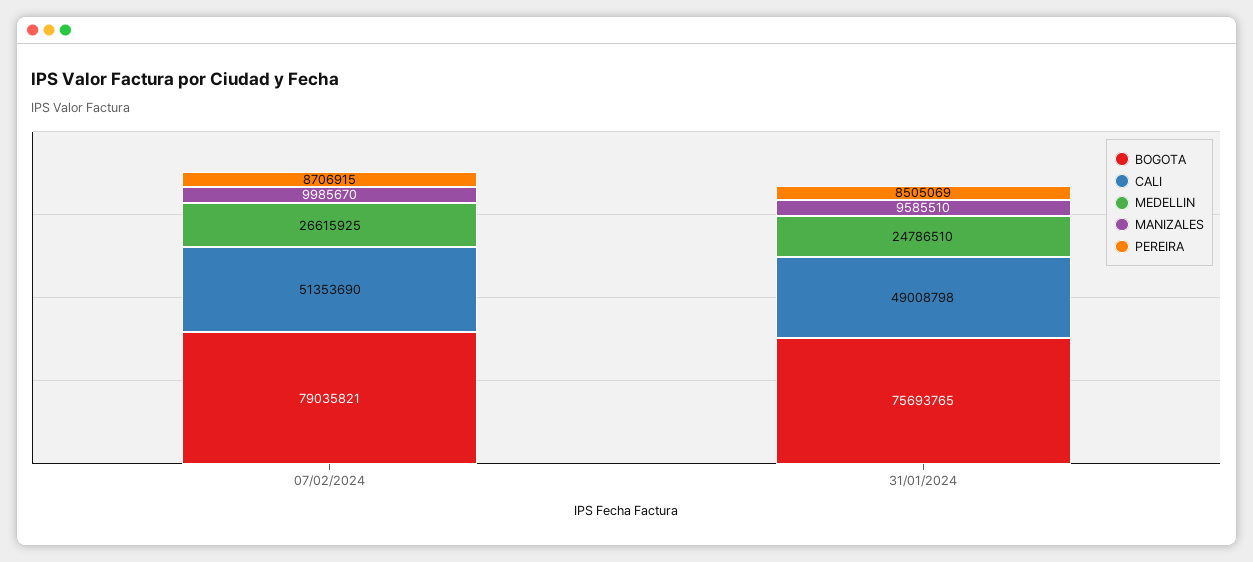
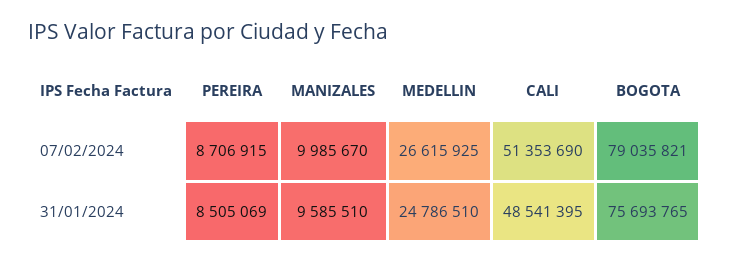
  {
    "BOGOTA": {
      "07/02/2024": 79035821,
      "31/01/2024": 75693765
    },
    "CALI": {
      "07/02/2024": 51353690,
-     "31/01/2024": 49008798
+     "31/01/2024": 48541395
    },
    "MEDELLIN": {
      "07/02/2024": 26615925,
      "31/01/2024": 24786510
    },
    "MANIZALES": {
      "07/02/2024": 9985670,
      "31/01/2024": 9585510
    },
    "PEREIRA": {
      "07/02/2024": 8706915,
      "31/01/2024": 8505069
    }
  }

